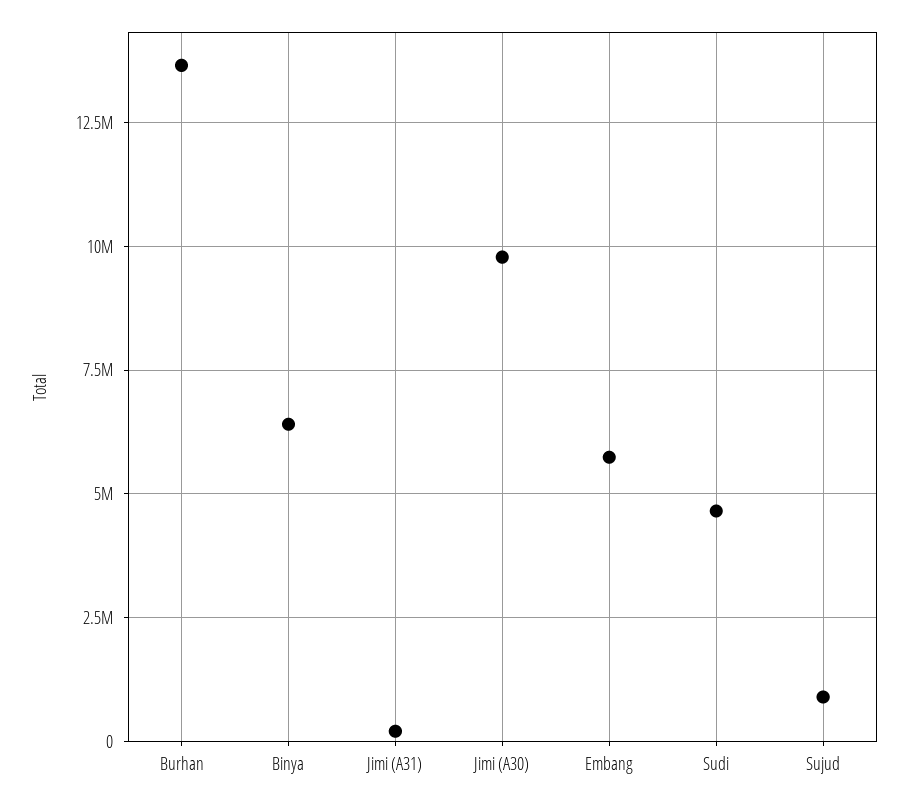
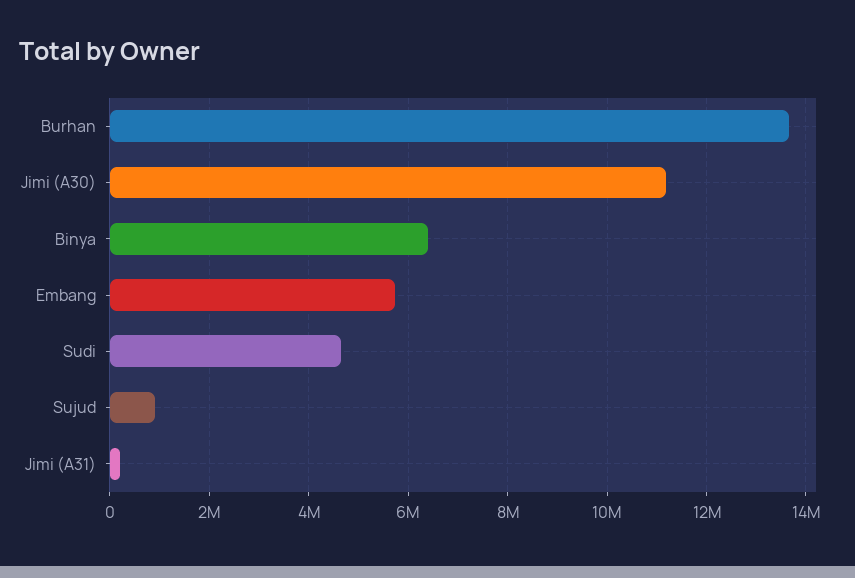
  {
    "Burhan": 13600000,
    "Binya": 6400000,
    "Jimi (A31)": 200000,
-   "Jimi (A30)": 9750000,
+   "Jimi (A30)": 11200000,
    "Embang": 5800000,
    "Sudi": 4600000,
    "Sujud": 1000000
  }

